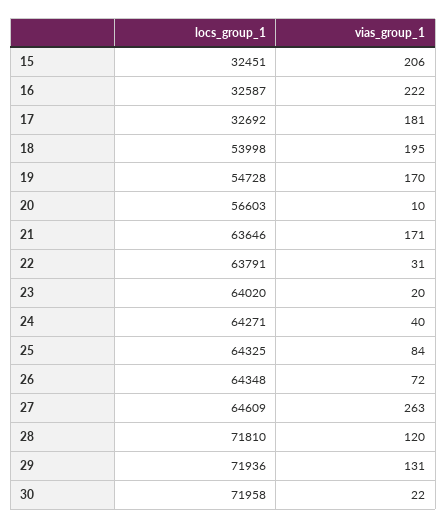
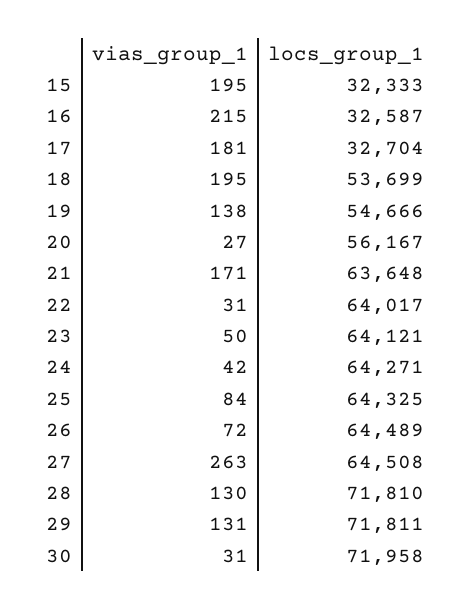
  {
    "locs_group_1": {
-     "15": 32451,
+     "15": 32333,
      "16": 32587,
-     "17": 32692,
+     "17": 32704,
-     "18": 53998,
+     "18": 53699,
-     "19": 54728,
+     "19": 54666,
-     "20": 56603,
+     "20": 56167,
-     "21": 63646,
+     "21": 63648,
-     "22": 63791,
+     "22": 64017,
-     "23": 64020,
+     "23": 64121,
      "24": 64271,
      "25": 64325,
-     "26": 64348,
+     "26": 64489,
-     "27": 64609,
+     "27": 64508,
      "28": 71810,
-     "29": 71936,
+     "29": 71811,
      "30": 71958
    },
    "vias_group_1": {
-     "15": 206,
+     "15": 195,
-     "16": 222,
+     "16": 215,
      "17": 181,
      "18": 195,
-     "19": 170,
+     "19": 138,
-     "20": 10,
+     "20": 27,
      "21": 171,
      "22": 31,
-     "23": 20,
+     "23": 50,
-     "24": 40,
+     "24": 42,
      "25": 84,
      "26": 72,
      "27": 263,
-     "28": 120,
+     "28": 130,
      "29": 131,
-     "30": 22
+     "30": 31
    }
  }

